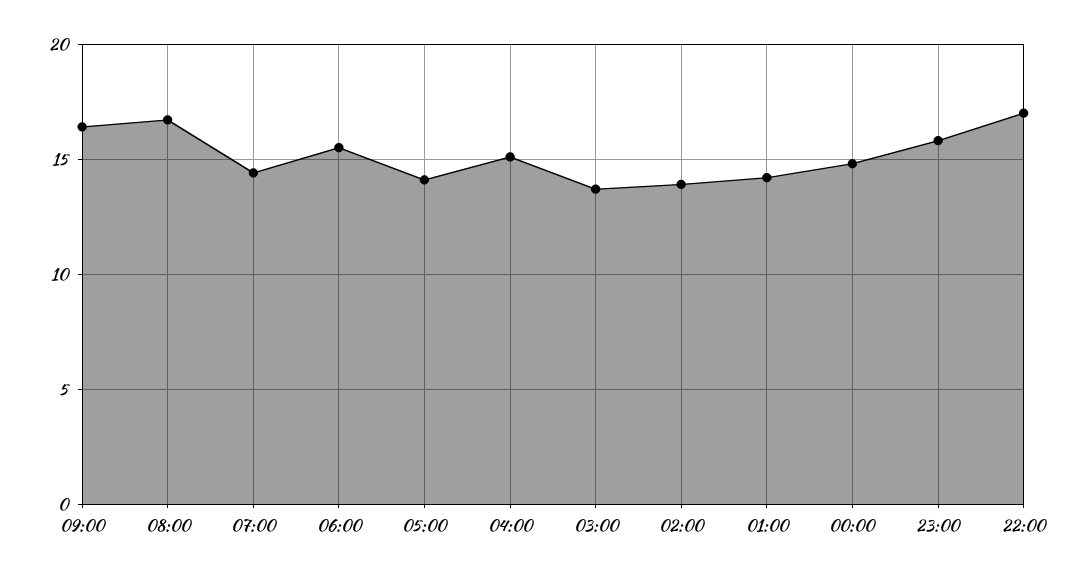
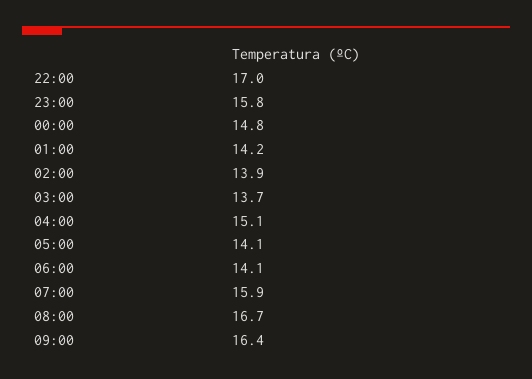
  {
    "09:00": 16.4,
    "08:00": 16.7,
-   "07:00": 14.5,
+   "07:00": 15.9,
-   "06:00": 15.5,
+   "06:00": 14.1,
    "05:00": 14.1,
    "04:00": 15.1,
    "03:00": 13.7,
    "02:00": 13.9,
    "01:00": 14.2,
    "00:00": 14.8,
    "23:00": 15.8,
    "22:00": 17
  }

